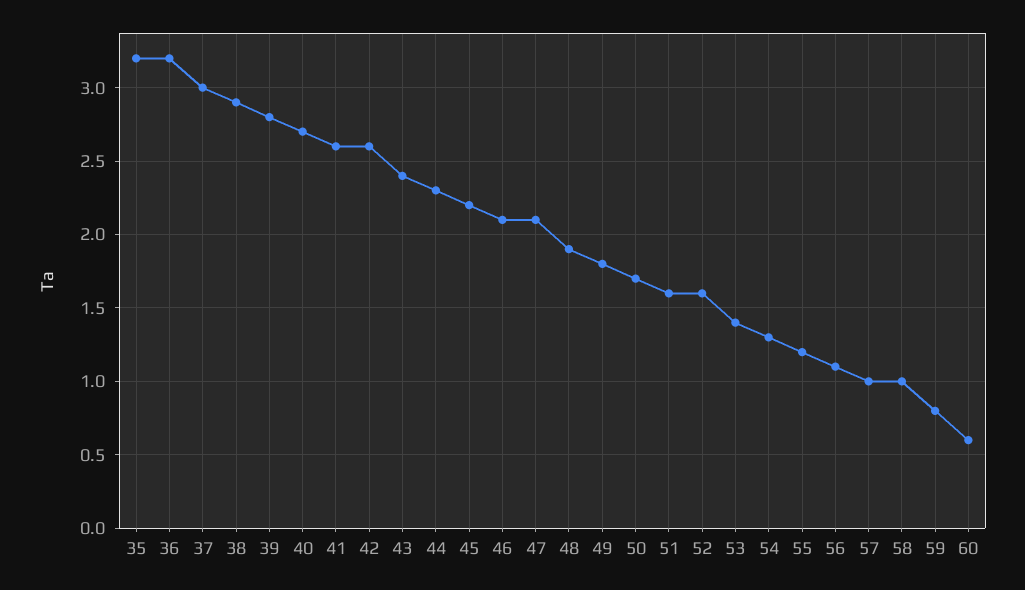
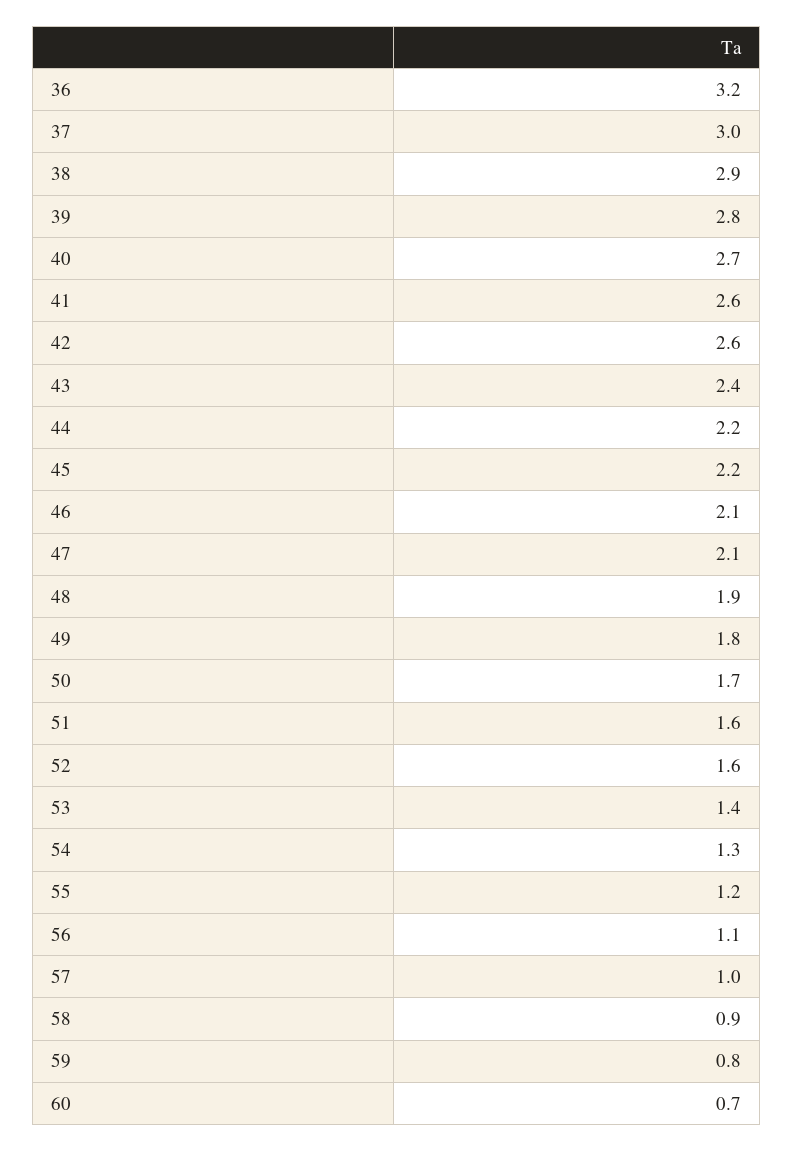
  {
-   "35": 3.2,
    "36": 3.2,
    "37": 3,
    "38": 2.9,
    "39": 2.8,
    "40": 2.7,
    "41": 2.6,
    "42": 2.6,
    "43": 2.4,
-   "44": 2.3,
+   "44": 2.2,
    "45": 2.2,
    "46": 2.1,
    "47": 2.1,
    "48": 1.9,
    "49": 1.8,
    "50": 1.7,
    "51": 1.6,
    "52": 1.6,
    "53": 1.4,
    "54": 1.3,
    "55": 1.2,
    "56": 1.1,
    "57": 1,
-   "58": 1,
+   "58": 0.9,
    "59": 0.8,
-   "60": 0.6
+   "60": 0.7
  }

